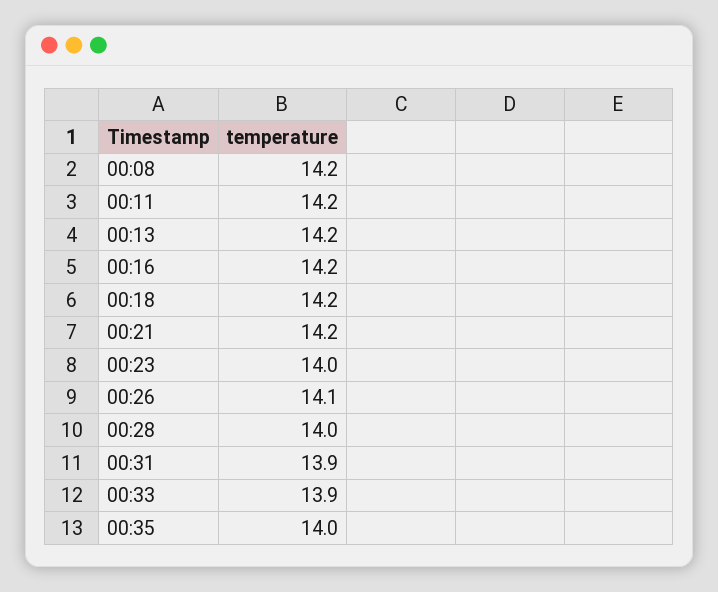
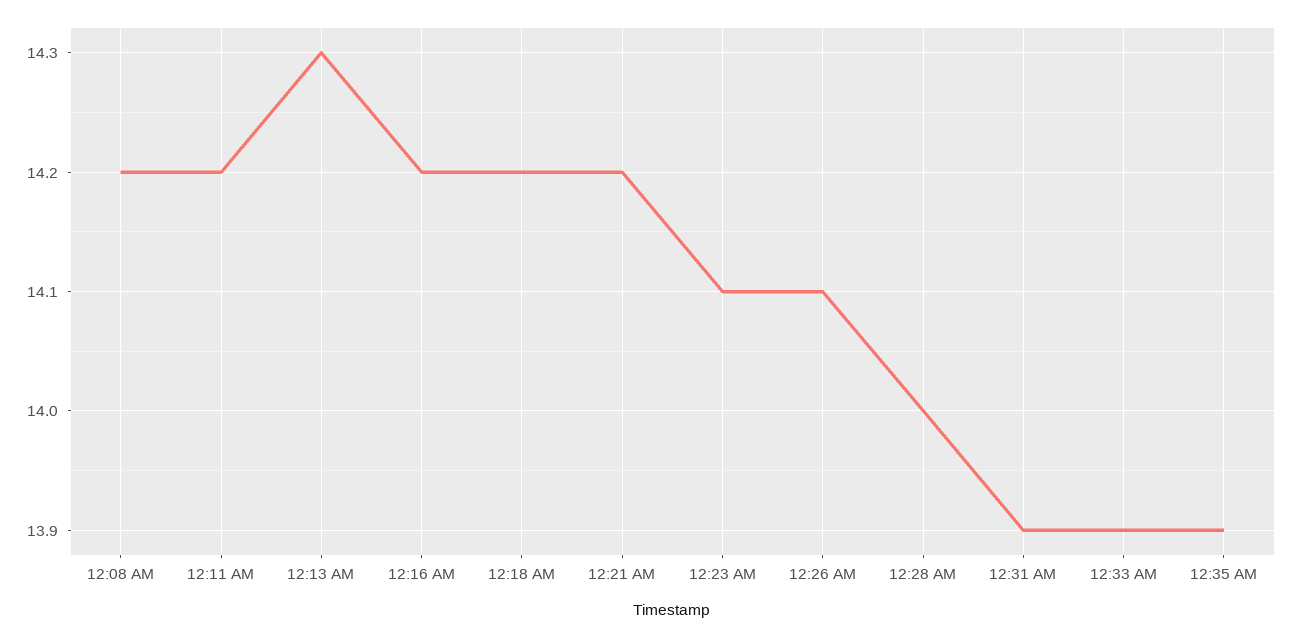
  {
    "00:08": 14.2,
    "00:11": 14.2,
-   "00:13": 14.2,
+   "00:13": 14.3,
    "00:16": 14.2,
    "00:18": 14.2,
    "00:21": 14.2,
-   "00:23": 14,
+   "00:23": 14.1,
    "00:26": 14.1,
    "00:28": 14,
    "00:31": 13.9,
    "00:33": 13.9,
-   "00:35": 14
+   "00:35": 13.9
  }

